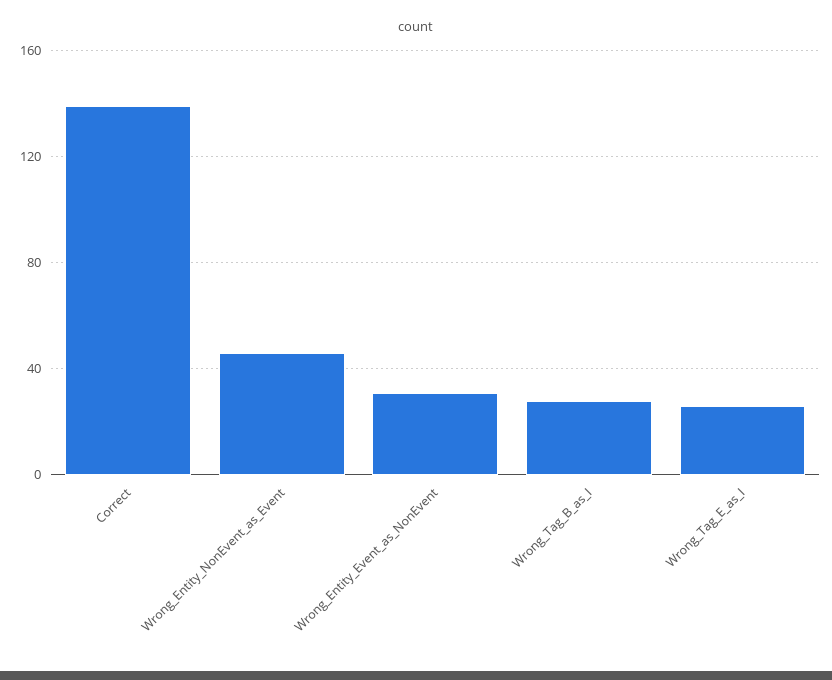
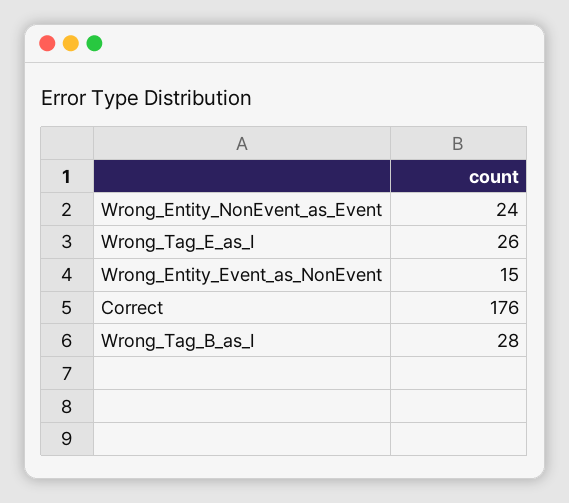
  {
-   "Correct": 140,
+   "Correct": 176,
-   "Wrong_Entity_NonEvent_as_Event": 45,
+   "Wrong_Entity_NonEvent_as_Event": 24,
-   "Wrong_Entity_Event_as_NonEvent": 30,
+   "Wrong_Entity_Event_as_NonEvent": 15,
    "Wrong_Tag_B_as_I": 28,
    "Wrong_Tag_E_as_I": 26
  }

